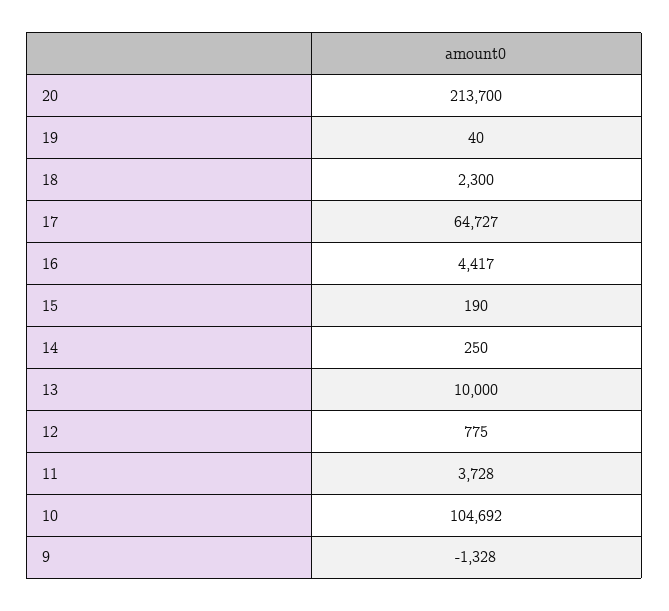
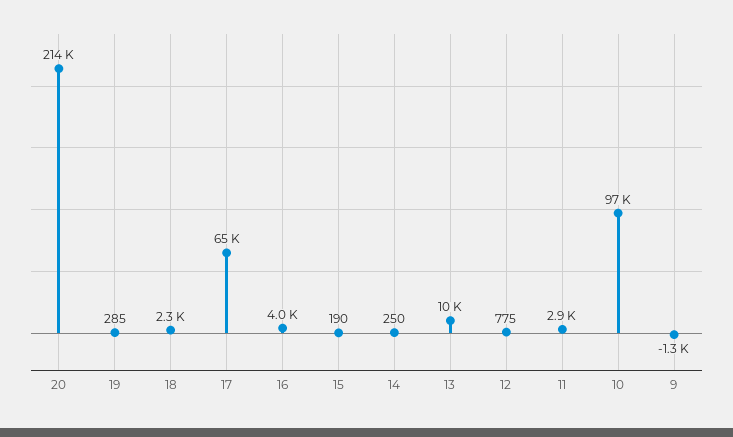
  {
    "20": 213700,
-   "19": 40,
+   "19": 285,
    "18": 2300,
    "17": 64727,
-   "16": 4417,
+   "16": 4000,
    "15": 190,
    "14": 250,
    "13": 10000,
    "12": 775,
-   "11": 3728,
+   "11": 2900,
-   "10": 104692,
+   "10": 97000,
    "9": -1328
  }

